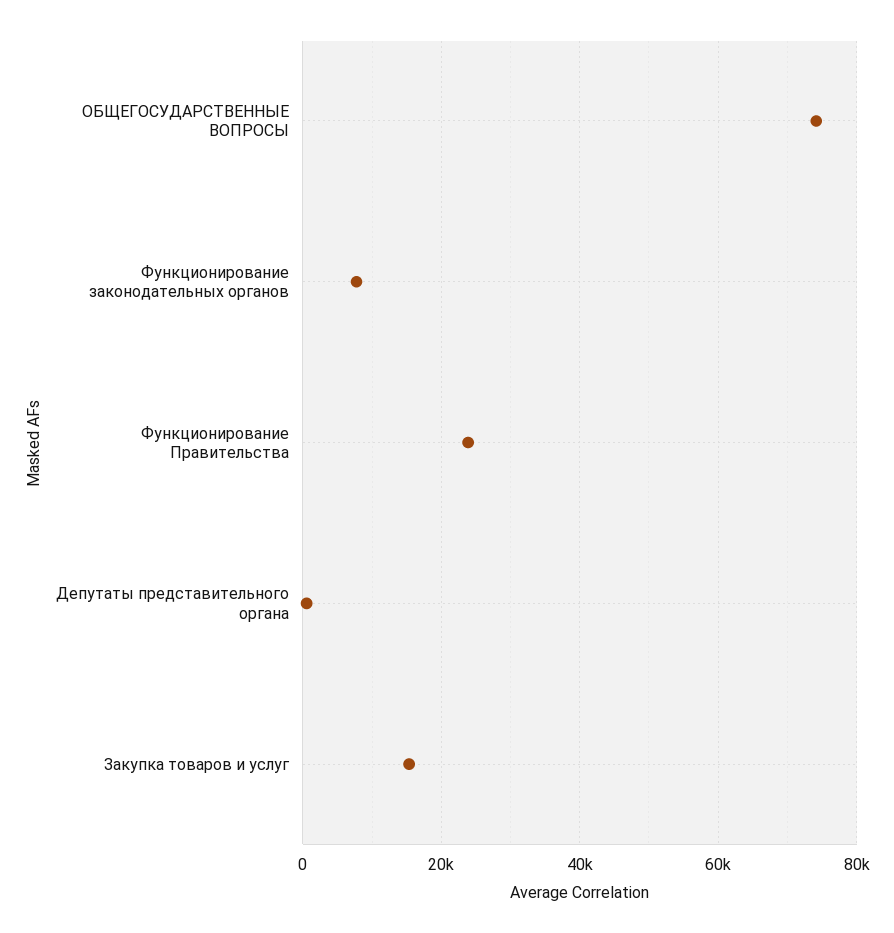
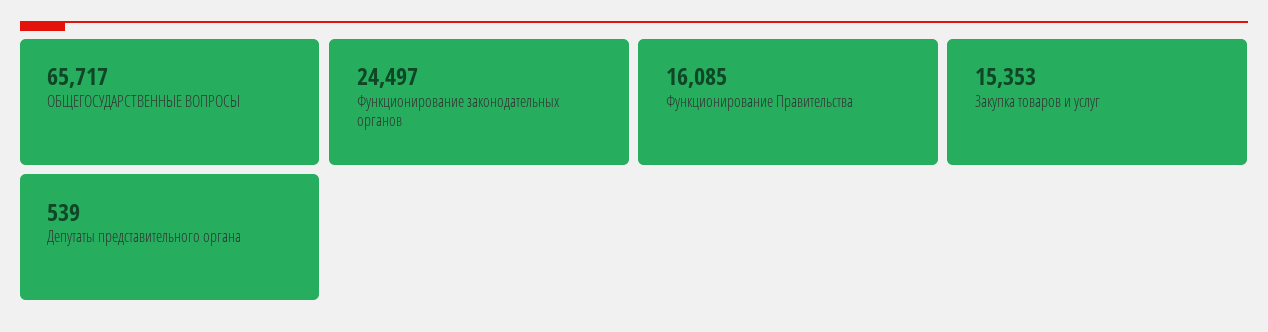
  {
-   "ОБЩЕГОСУДАРСТВЕННЫЕ ВОПРОСЫ": 74000,
+   "ОБЩЕГОСУДАРСТВЕННЫЕ ВОПРОСЫ": 65717,
-   "Функционирование законодательных органов": 8000,
+   "Функционирование законодательных органов": 24497,
-   "Функционирование Правительства": 24000,
+   "Функционирование Правительства": 16085,
    "Депутаты представительного органа": 539,
    "Закупка товаров и услуг": 15353
  }

